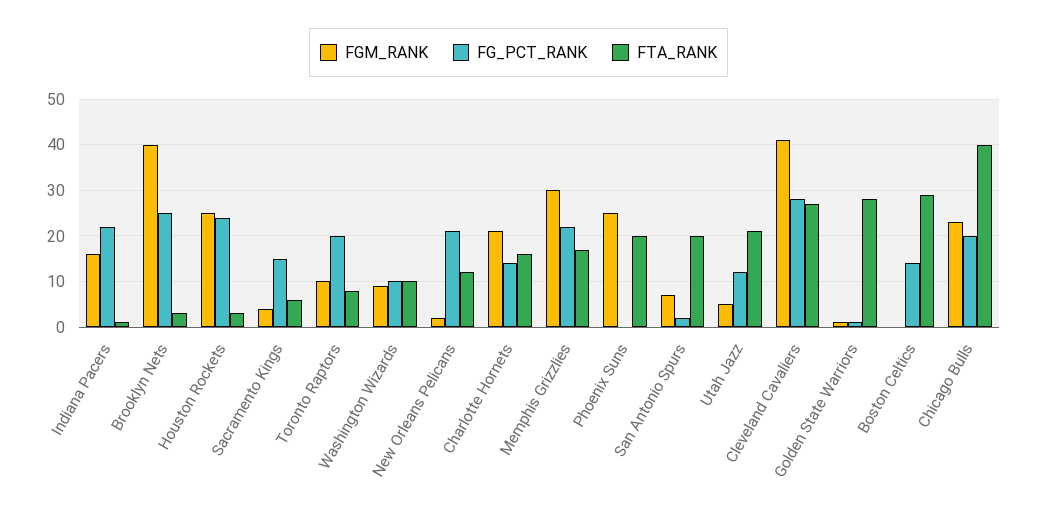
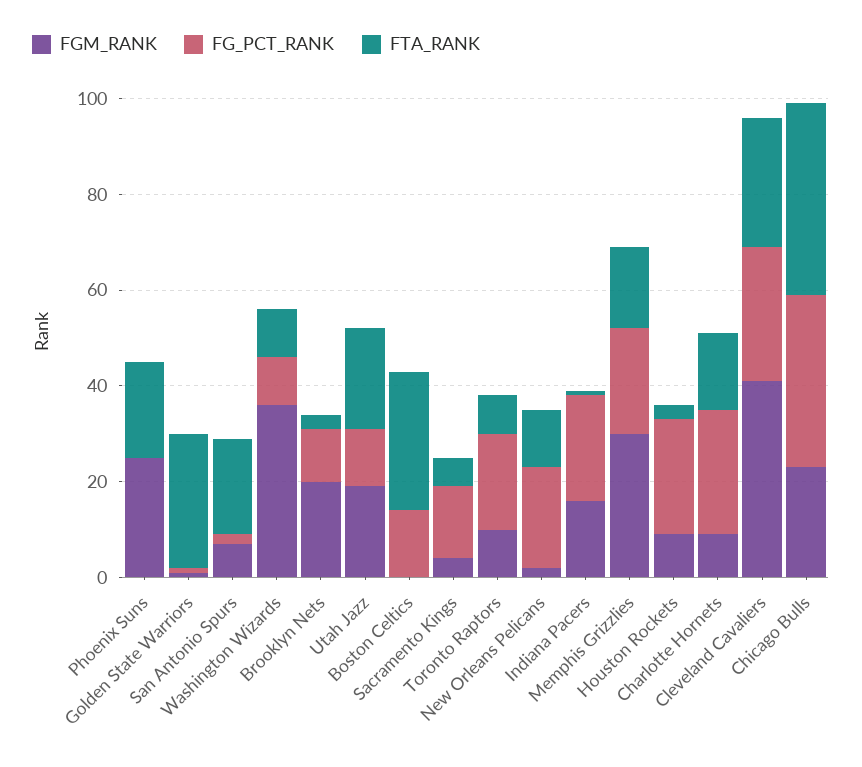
  {
    "FGM_RANK": {
      "Indiana Pacers": 15,
-     "Brooklyn Nets": 40,
+     "Brooklyn Nets": 20,
-     "Houston Rockets": 25,
+     "Houston Rockets": 10,
      "Sacramento Kings": 5,
      "Toronto Raptors": 10,
-     "Washington Wizards": 10,
+     "Washington Wizards": 35,
      "New Orleans Pelicans": 0,
-     "Charlotte Hornets": 20,
+     "Charlotte Hornets": 10,
      "Memphis Grizzlies": 30,
      "Phoenix Suns": 25,
      "San Antonio Spurs": 5,
-     "Utah Jazz": 5,
+     "Utah Jazz": 20,
      "Cleveland Cavaliers": 40,
      "Golden State Warriors": 0,
      "Boston Celtics": 0,
      "Chicago Bulls": 25
    },
    "FG_PCT_RANK": {
      "Indiana Pacers": 20,
-     "Brooklyn Nets": 25,
+     "Brooklyn Nets": 10,
      "Houston Rockets": 25,
      "Sacramento Kings": 15,
      "Toronto Raptors": 20,
      "Washington Wizards": 10,
      "New Orleans Pelicans": 20,
-     "Charlotte Hornets": 15,
+     "Charlotte Hornets": 25,
      "Memphis Grizzlies": 20,
      "Phoenix Suns": 0,
      "San Antonio Spurs": 0,
      "Utah Jazz": 10,
      "Cleveland Cavaliers": 30,
      "Golden State Warriors": 0,
      "Boston Celtics": 15,
-     "Chicago Bulls": 20
+     "Chicago Bulls": 35
    },
    "FTA_RANK": {
      "Indiana Pacers": 0,
      "Brooklyn Nets": 5,
      "Houston Rockets": 5,
      "Sacramento Kings": 5,
      "Toronto Raptors": 10,
      "Washington Wizards": 10,
      "New Orleans Pelicans": 10,
      "Charlotte Hornets": 15,
      "Memphis Grizzlies": 15,
      "Phoenix Suns": 20,
      "San Antonio Spurs": 20,
      "Utah Jazz": 20,
      "Cleveland Cavaliers": 25,
      "Golden State Warriors": 30,
      "Boston Celtics": 30,
      "Chicago Bulls": 40
    }
  }

